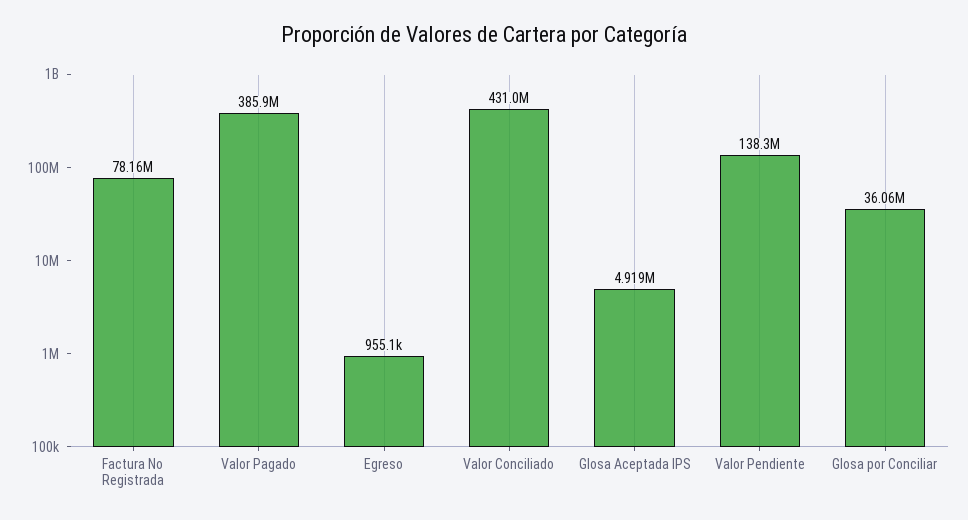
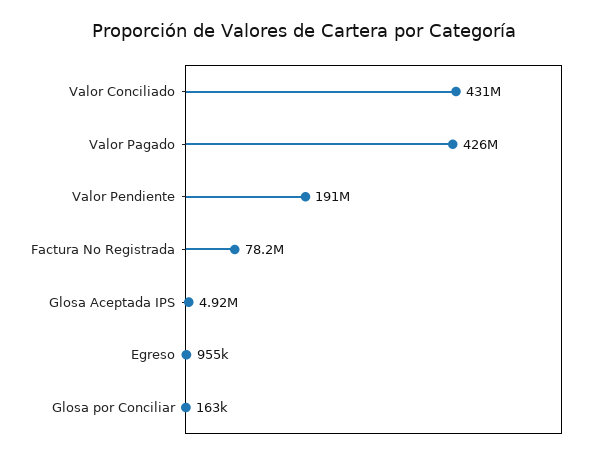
  {
    "Factura No Registrada": 78160000,
-   "Valor Pagado": 385900000,
+   "Valor Pagado": 426000000,
    "Egreso": 955100,
    "Valor Conciliado": 431000000,
    "Glosa Aceptada IPS": 4919000,
-   "Valor Pendiente": 138300000,
+   "Valor Pendiente": 191000000,
-   "Glosa por Conciliar": 36060000
+   "Glosa por Conciliar": 163000
  }

